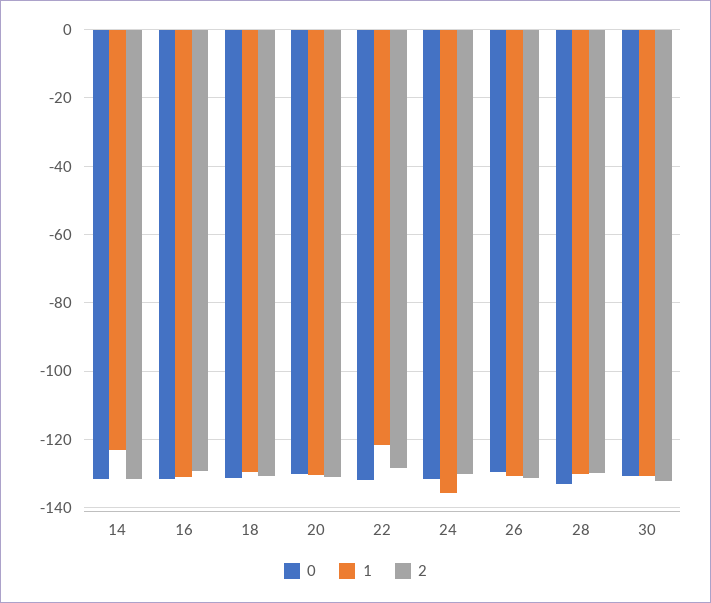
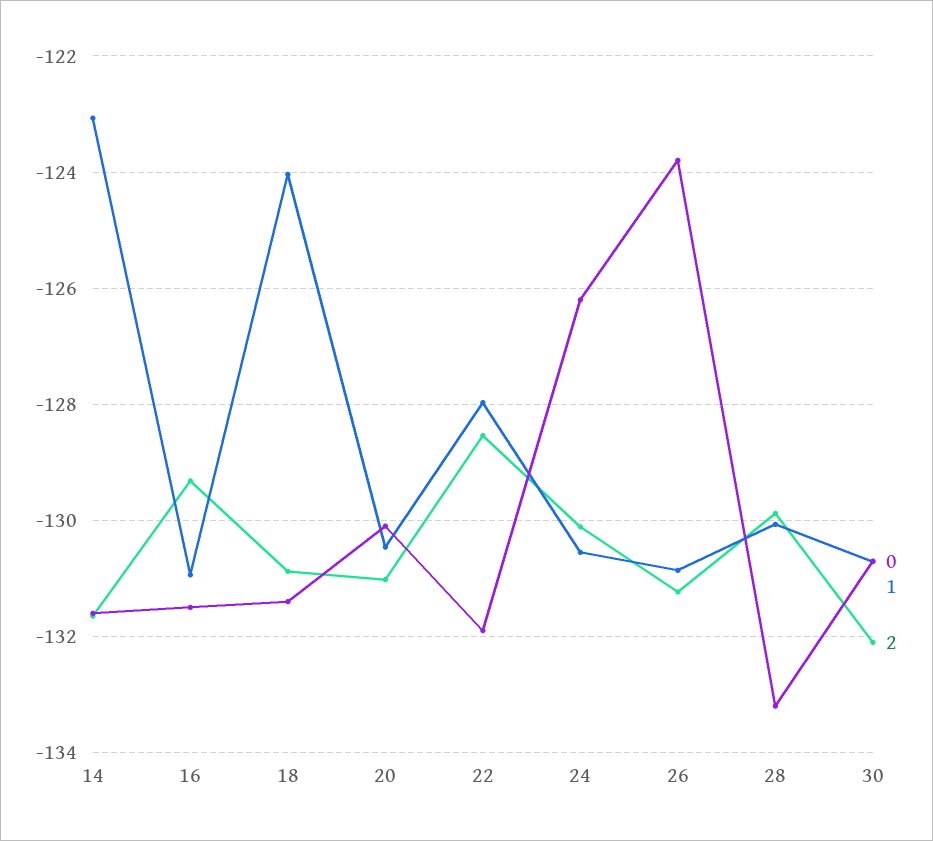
  {
    "0": {
      "14": -131.6,
      "16": -131.6,
      "18": -131.4,
      "20": -130.2,
      "22": -132,
-     "24": -132,
+     "24": -126.2,
-     "26": -130,
+     "26": -123.8,
      "28": -133.2,
      "30": -130.8
    },
    "1": {
      "14": -123,
      "16": -131,
-     "18": -130,
+     "18": -124,
      "20": -130.4,
-     "22": -122,
+     "22": -128,
-     "24": -136,
+     "24": -130.6,
      "26": -130.8,
      "28": -130,
      "30": -130.8
    },
    "2": {
      "14": -131.6,
      "16": -129.4,
      "18": -130.8,
      "20": -131,
      "22": -128.6,
      "24": -130.2,
      "26": -131.2,
      "28": -129.8,
      "30": -132.2
    }
  }

